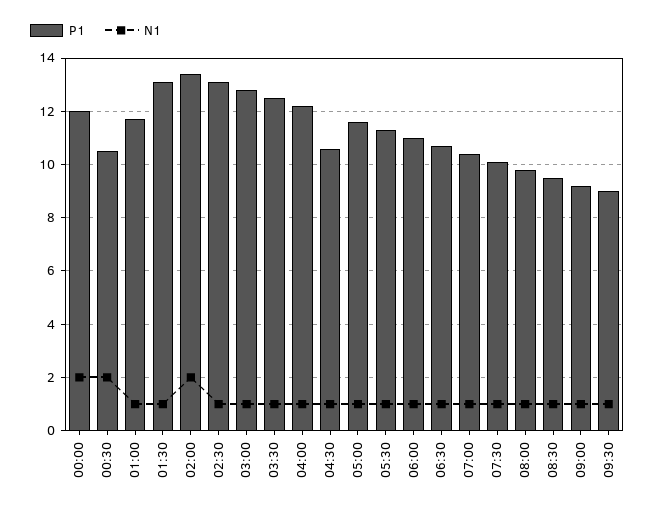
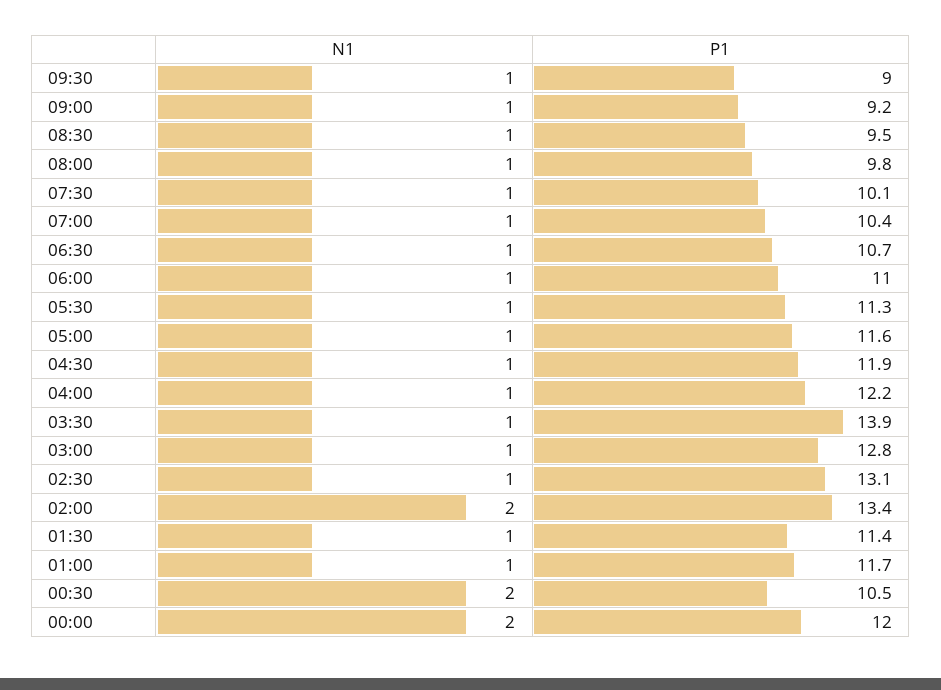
  {
    "P1": {
      "00:00": 12,
      "00:30": 10.5,
      "01:00": 11.7,
-     "01:30": 13,
+     "01:30": 11.4,
      "02:00": 13.4,
      "02:30": 13.1,
      "03:00": 12.8,
-     "03:30": 12.5,
+     "03:30": 13.9,
      "04:00": 12.2,
-     "04:30": 10.5,
+     "04:30": 11.9,
      "05:00": 11.6,
      "05:30": 11.3,
      "06:00": 11,
      "06:30": 10.7,
      "07:00": 10.4,
      "07:30": 10.1,
      "08:00": 9.8,
      "08:30": 9.5,
      "09:00": 9.2,
      "09:30": 9
    },
    "N1": {
      "00:00": 2,
      "00:30": 2,
      "01:00": 1,
      "01:30": 1,
      "02:00": 2,
      "02:30": 1,
      "03:00": 1,
      "03:30": 1,
      "04:00": 1,
      "04:30": 1,
      "05:00": 1,
      "05:30": 1,
      "06:00": 1,
      "06:30": 1,
      "07:00": 1,
      "07:30": 1,
      "08:00": 1,
      "08:30": 1,
      "09:00": 1,
      "09:30": 1
    }
  }

